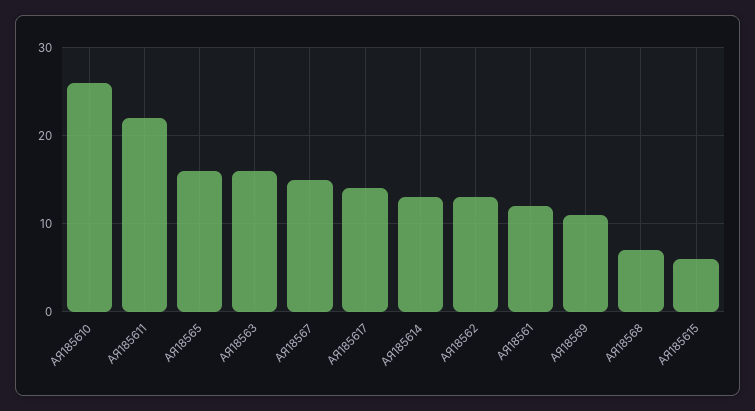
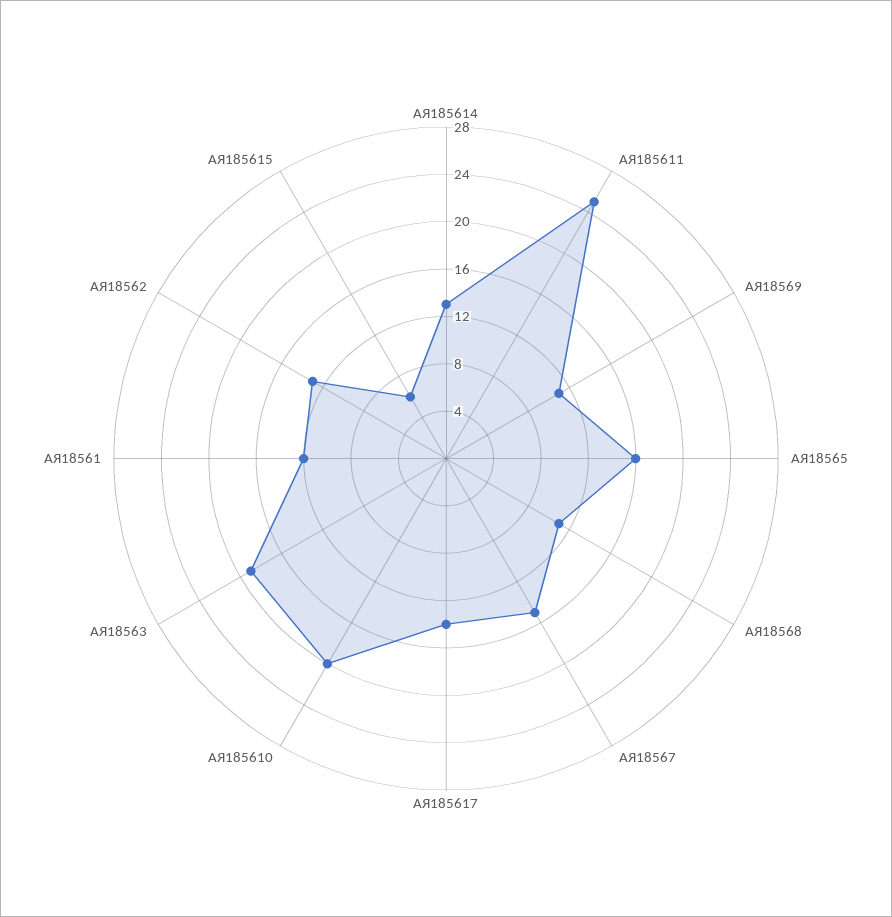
  {
-   "АЯ185610": 26,
+   "АЯ185610": 20,
-   "АЯ185611": 22,
+   "АЯ185611": 25,
    "АЯ18565": 16,
-   "АЯ18563": 16,
+   "АЯ18563": 19,
    "АЯ18567": 15,
    "АЯ185617": 14,
    "АЯ185614": 13,
    "АЯ18562": 13,
    "АЯ18561": 12,
    "АЯ18569": 11,
-   "АЯ18568": 7,
+   "АЯ18568": 11,
    "АЯ185615": 6
  }

